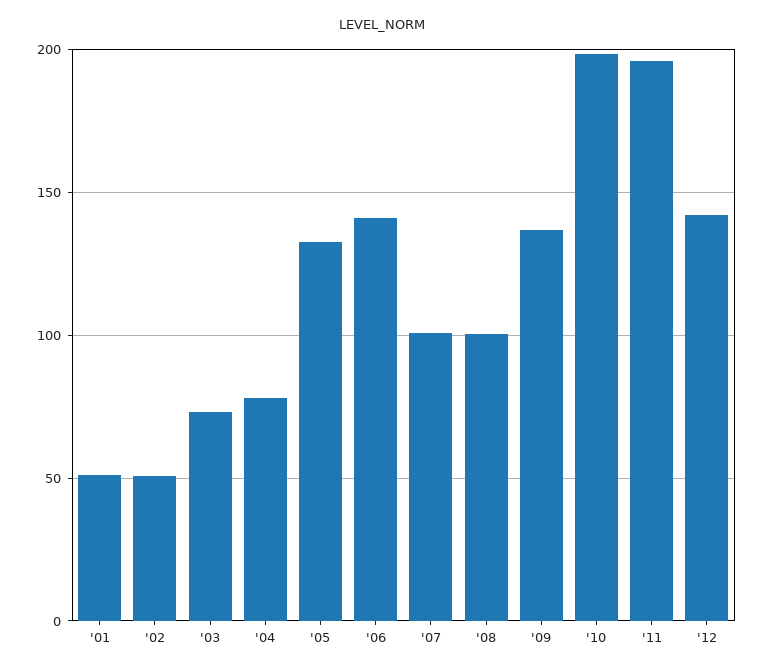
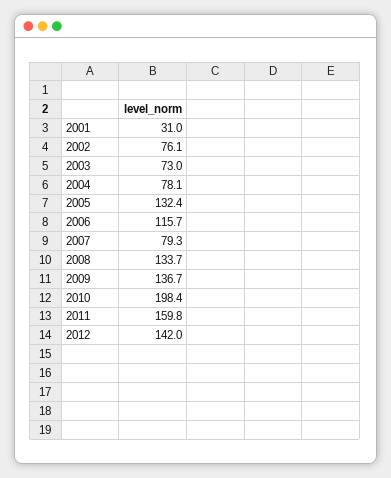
  {
-   "'01": 50,
+   "'01": 31,
-   "'02": 50,
+   "'02": 76.1,
    "'03": 73,
    "'04": 78.1,
    "'05": 132.4,
-   "'06": 140,
+   "'06": 115.7,
-   "'07": 100,
+   "'07": 79.3,
-   "'08": 100,
+   "'08": 133.7,
    "'09": 136.7,
    "'10": 198.4,
-   "'11": 195,
+   "'11": 159.8,
    "'12": 142
  }

